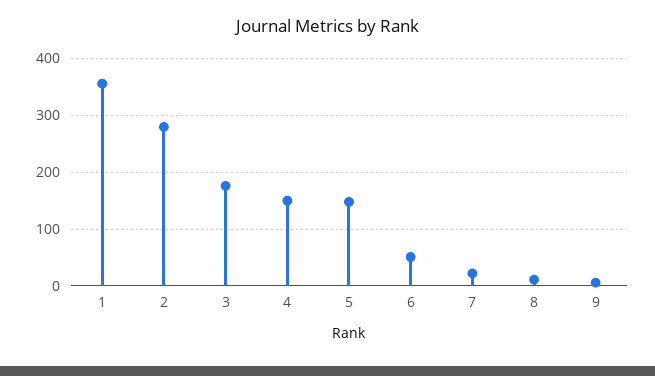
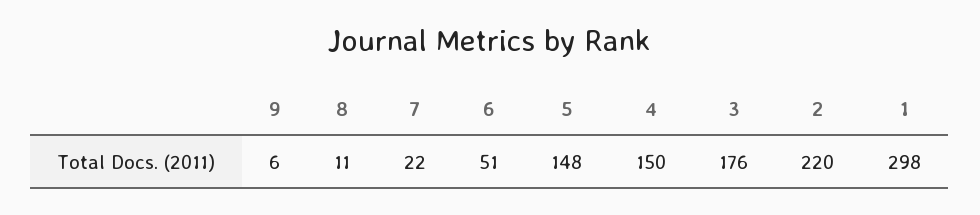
  {
-   "1": 360,
+   "1": 298,
-   "2": 280,
+   "2": 220,
    "3": 176,
    "4": 150,
    "5": 148,
    "6": 51,
    "7": 22,
    "8": 11,
    "9": 6
  }

